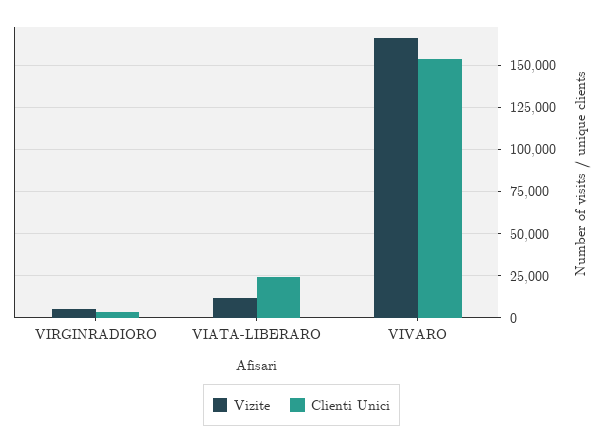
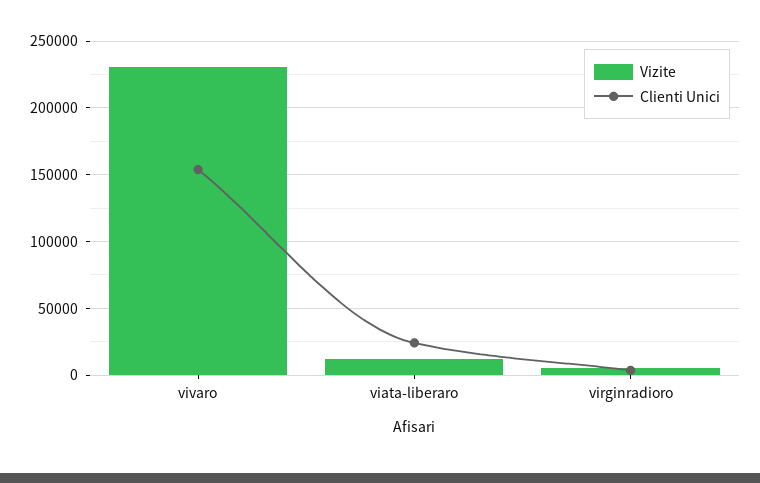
  {
    "Vizite": {
      "VIRGINRADIORO": 5000,
      "VIATA-LIBERARO": 10000,
-     "VIVARO": 165000
+     "VIVARO": 230000
    },
    "Clienti Unici": {
      "VIRGINRADIORO": 5000,
      "VIATA-LIBERARO": 25000,
      "VIVARO": 155000
    }
  }

